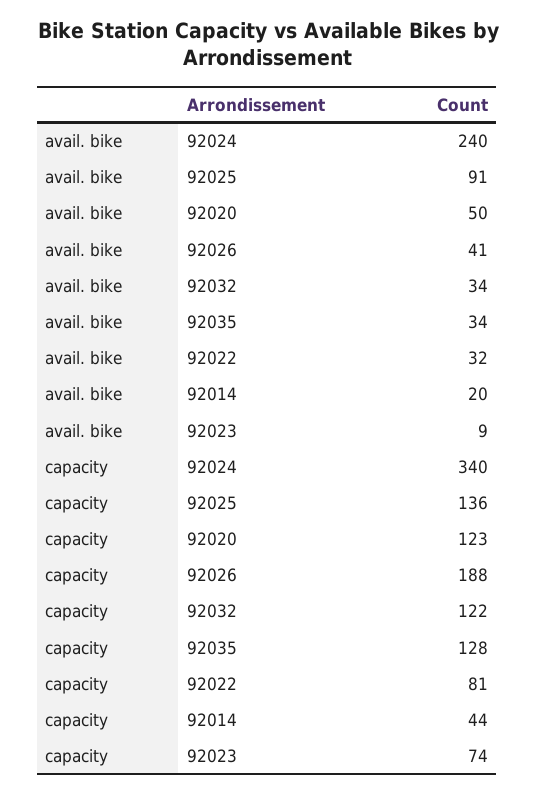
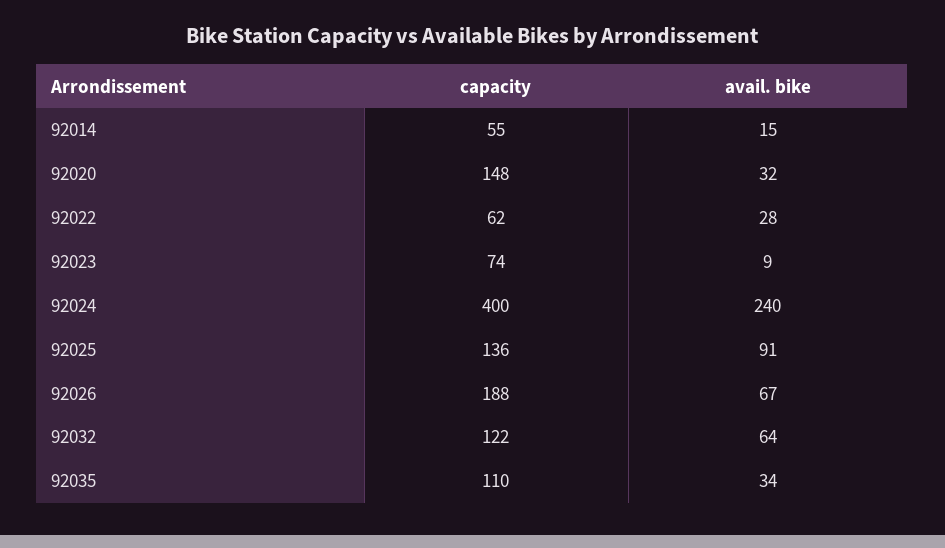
  {
    "avail. bike": {
      "92024": 240,
      "92025": 91,
-     "92020": 50,
+     "92020": 32,
-     "92026": 41,
+     "92026": 67,
-     "92032": 34,
+     "92032": 64,
      "92035": 34,
-     "92022": 32,
+     "92022": 28,
-     "92014": 20,
+     "92014": 15,
      "92023": 9
    },
    "capacity": {
-     "92024": 340,
+     "92024": 400,
      "92025": 136,
-     "92020": 123,
+     "92020": 148,
      "92026": 188,
      "92032": 122,
-     "92035": 128,
+     "92035": 110,
-     "92022": 81,
+     "92022": 62,
-     "92014": 44,
+     "92014": 55,
      "92023": 74
    }
  }

